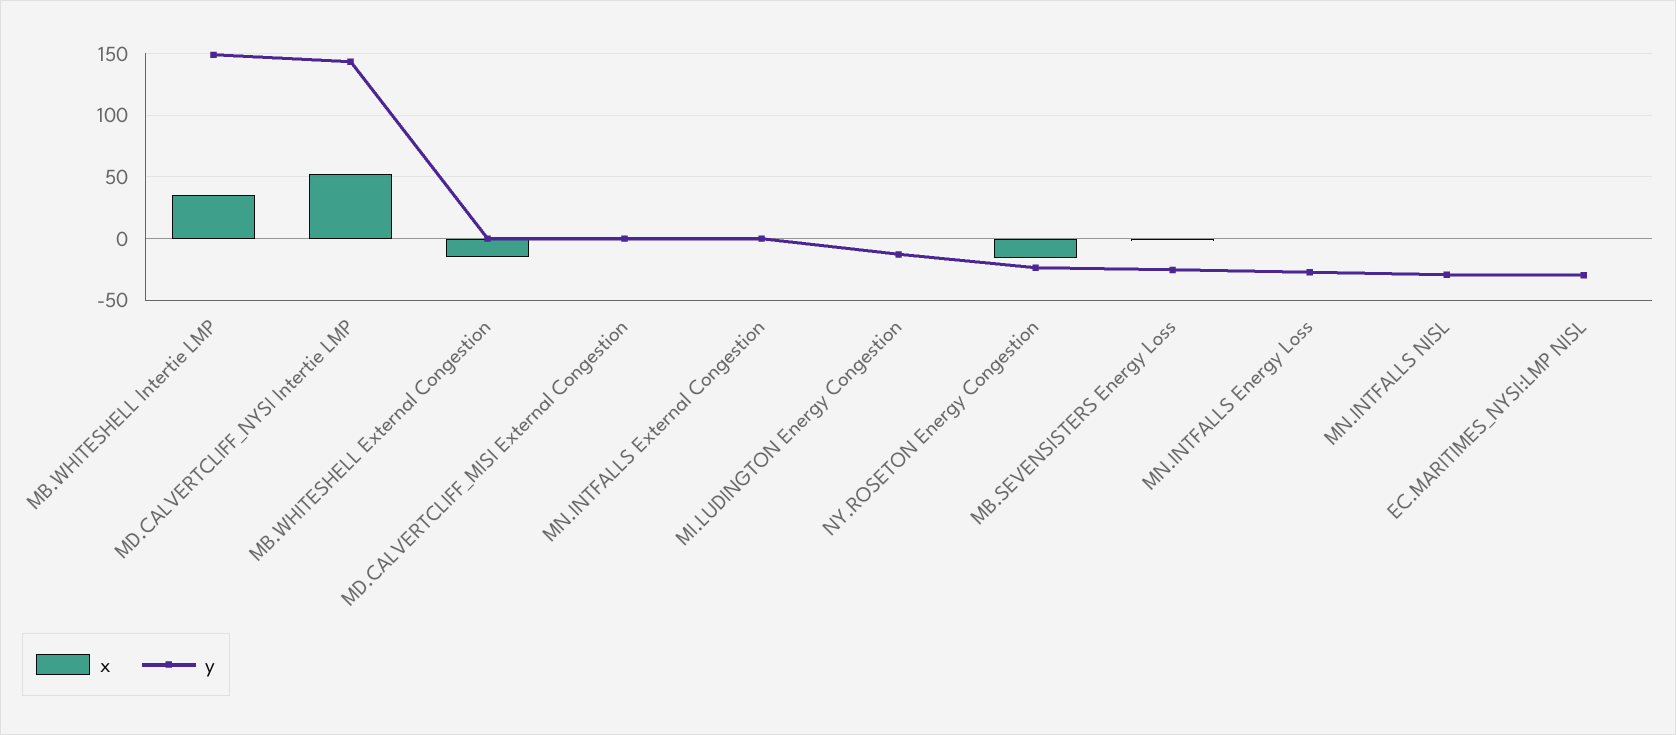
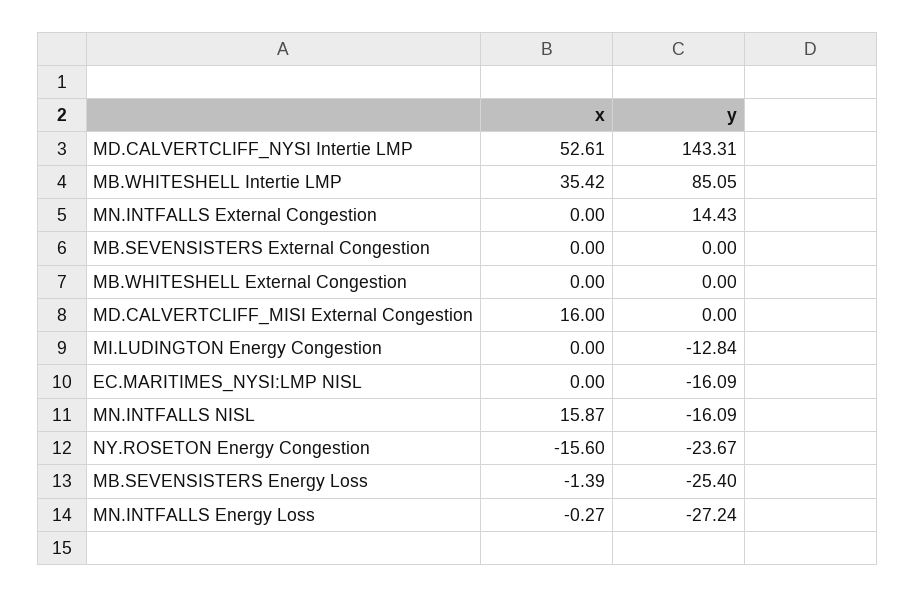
  {
    "x": {
      "MB.WHITESHELL Intertie LMP": 35.42,
      "MD.CALVERTCLIFF_NYSI Intertie LMP": 52.61,
-     "MB.WHITESHELL External Congestion": -15,
+     "MB.WHITESHELL External Congestion": 0,
-     "MD.CALVERTCLIFF_MISI External Congestion": 0,
+     "MD.CALVERTCLIFF_MISI External Congestion": 16,
      "MN.INTFALLS External Congestion": 0,
      "MI.LUDINGTON Energy Congestion": 0,
      "NY.ROSETON Energy Congestion": -15.6,
      "MB.SEVENSISTERS Energy Loss": -1.39,
      "MN.INTFALLS Energy Loss": -0.27,
-     "MN.INTFALLS NISL": 0,
+     "MN.INTFALLS NISL": 15.87,
-     "EC.MARITIMES_NYSI:LMP NISL": 0
+     "EC.MARITIMES_NYSI:LMP NISL": 0,
+     "MB.SEVENSISTERS External Congestion": 0
    },
    "y": {
-     "MB.WHITESHELL Intertie LMP": 150,
+     "MB.WHITESHELL Intertie LMP": 85.05,
      "MD.CALVERTCLIFF_NYSI Intertie LMP": 143.31,
      "MB.WHITESHELL External Congestion": 0,
      "MD.CALVERTCLIFF_MISI External Congestion": 0,
-     "MN.INTFALLS External Congestion": 0,
+     "MN.INTFALLS External Congestion": 14.43,
      "MI.LUDINGTON Energy Congestion": -12.84,
      "NY.ROSETON Energy Congestion": -23.67,
      "MB.SEVENSISTERS Energy Loss": -25.4,
      "MN.INTFALLS Energy Loss": -27.24,
-     "MN.INTFALLS NISL": -30,
+     "MN.INTFALLS NISL": -16.09,
-     "EC.MARITIMES_NYSI:LMP NISL": -30
+     "EC.MARITIMES_NYSI:LMP NISL": -16.09,
+     "MB.SEVENSISTERS External Congestion": 0
    }
  }

